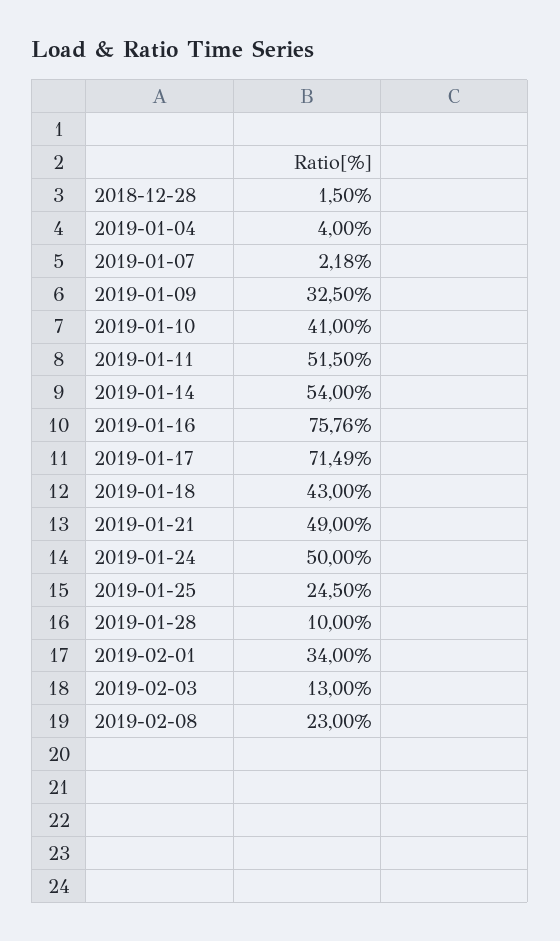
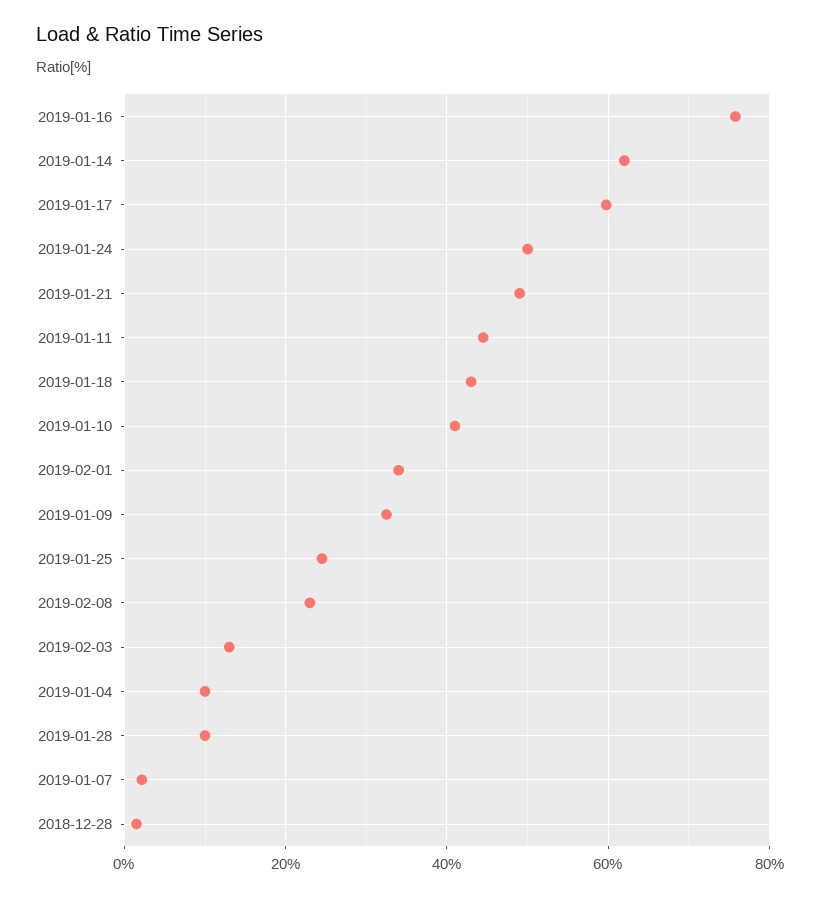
  {
    "2018-12-28": 1.5,
-   "2019-01-04": 4,
+   "2019-01-04": 10,
    "2019-01-07": 2.18,
    "2019-01-09": 32.5,
    "2019-01-10": 41,
-   "2019-01-11": 51.5,
+   "2019-01-11": 44,
-   "2019-01-14": 54,
+   "2019-01-14": 62,
    "2019-01-16": 75.76,
-   "2019-01-17": 71.49,
+   "2019-01-17": 60,
    "2019-01-18": 43,
    "2019-01-21": 49,
    "2019-01-24": 50,
    "2019-01-25": 24.5,
    "2019-01-28": 10,
    "2019-02-01": 34,
    "2019-02-03": 13,
    "2019-02-08": 23
  }

